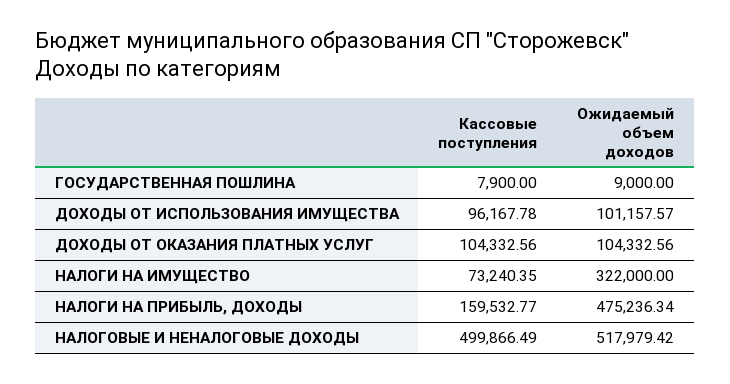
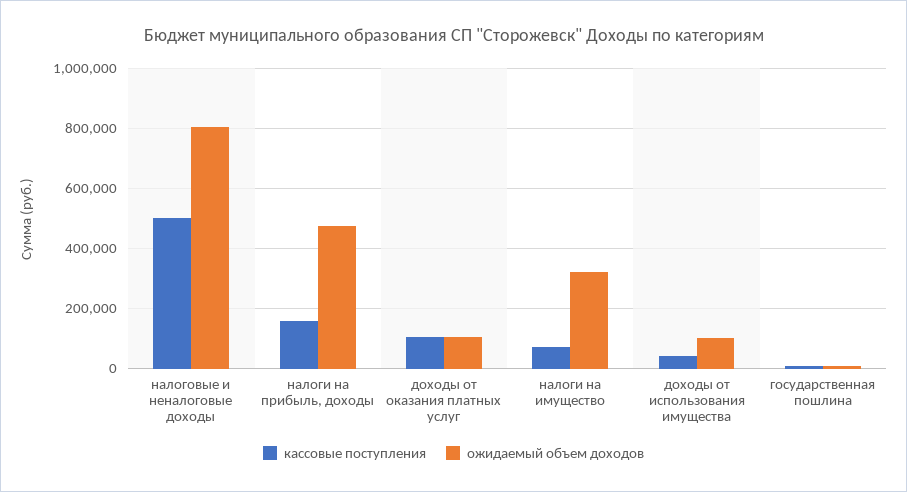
  {
    "Кассовые поступления": {
      "ГОСУДАРСТВЕННАЯ ПОШЛИНА": 7900,
-     "ДОХОДЫ ОТ ИСПОЛЬЗОВАНИЯ ИМУЩЕСТВА": 96167.78,
+     "ДОХОДЫ ОТ ИСПОЛЬЗОВАНИЯ ИМУЩЕСТВА": 40000,
      "ДОХОДЫ ОТ ОКАЗАНИЯ ПЛАТНЫХ УСЛУГ": 104332.56,
      "НАЛОГИ НА ИМУЩЕСТВО": 73240.35,
      "НАЛОГИ НА ПРИБЫЛЬ, ДОХОДЫ": 159532.77,
      "НАЛОГОВЫЕ И НЕНАЛОГОВЫЕ ДОХОДЫ": 499866.49
    },
    "Ожидаемый объем доходов": {
      "ГОСУДАРСТВЕННАЯ ПОШЛИНА": 9000,
      "ДОХОДЫ ОТ ИСПОЛЬЗОВАНИЯ ИМУЩЕСТВА": 101157.57,
      "ДОХОДЫ ОТ ОКАЗАНИЯ ПЛАТНЫХ УСЛУГ": 104332.56,
      "НАЛОГИ НА ИМУЩЕСТВО": 322000,
      "НАЛОГИ НА ПРИБЫЛЬ, ДОХОДЫ": 475236.34,
-     "НАЛОГОВЫЕ И НЕНАЛОГОВЫЕ ДОХОДЫ": 517979.42
+     "НАЛОГОВЫЕ И НЕНАЛОГОВЫЕ ДОХОДЫ": 800000
    }
  }

